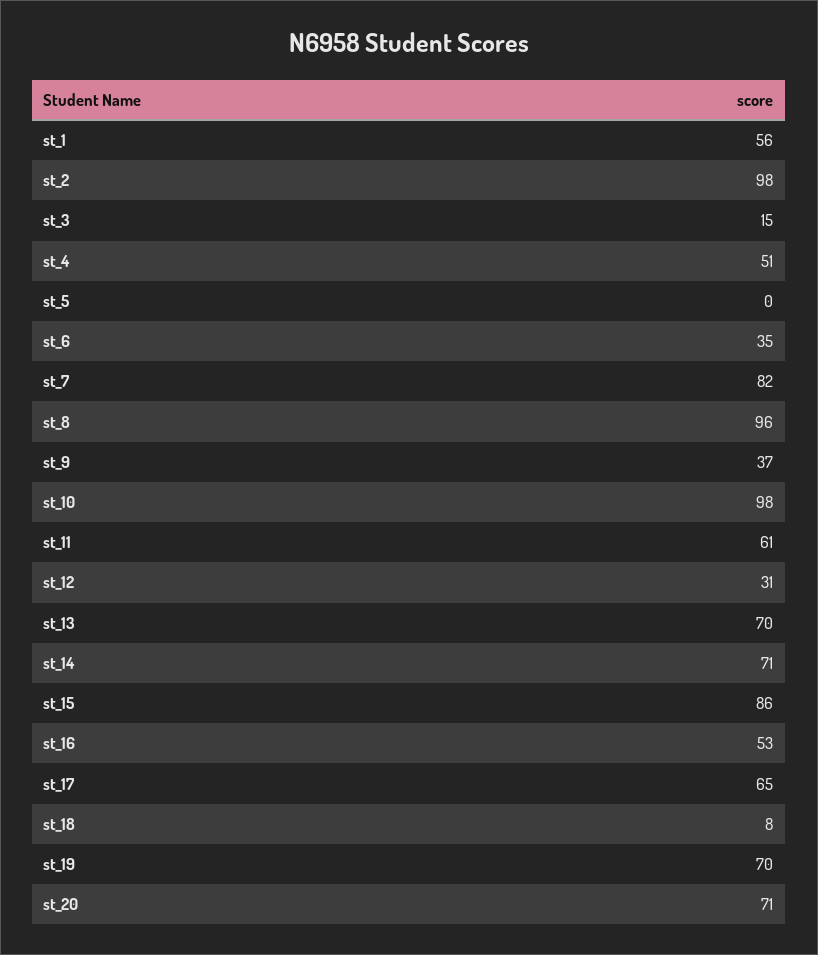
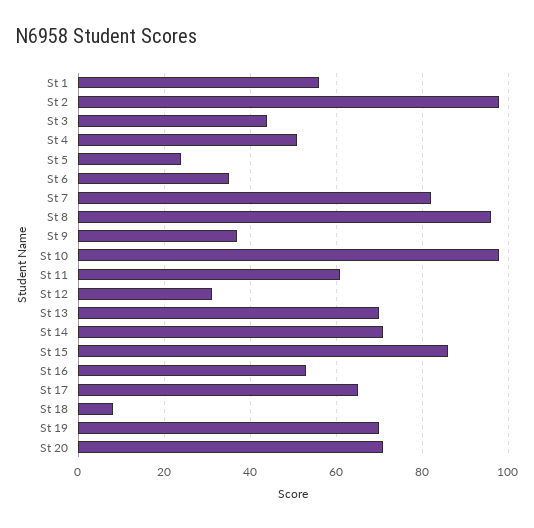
  {
    "st_1": 56,
    "st_2": 98,
-   "st_3": 15,
+   "st_3": 45,
    "st_4": 51,
-   "st_5": 0,
+   "st_5": 25,
    "st_6": 35,
    "st_7": 82,
    "st_8": 96,
    "st_9": 37,
    "st_10": 98,
    "st_11": 61,
    "st_12": 31,
    "st_13": 70,
    "st_14": 71,
    "st_15": 86,
    "st_16": 53,
    "st_17": 65,
    "st_18": 8,
    "st_19": 70,
    "st_20": 71
  }

